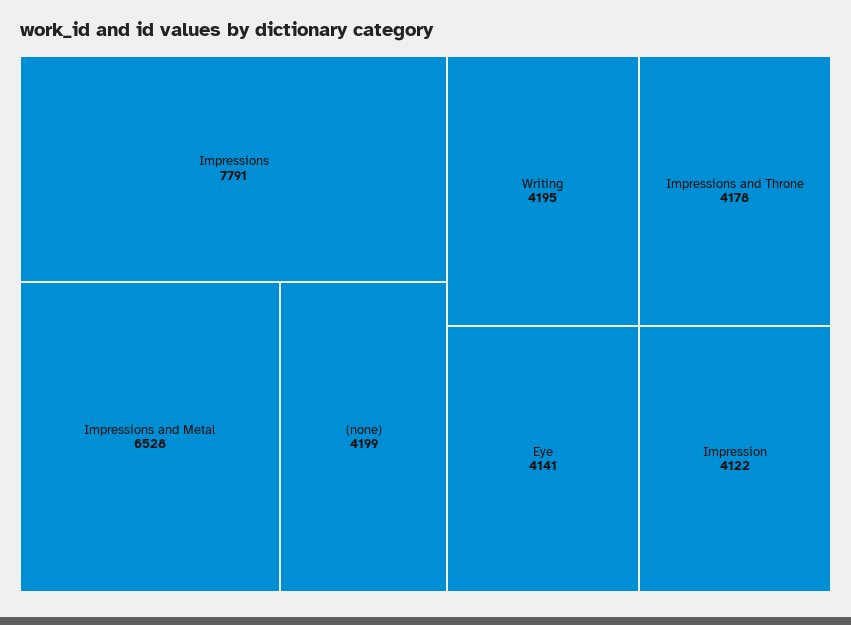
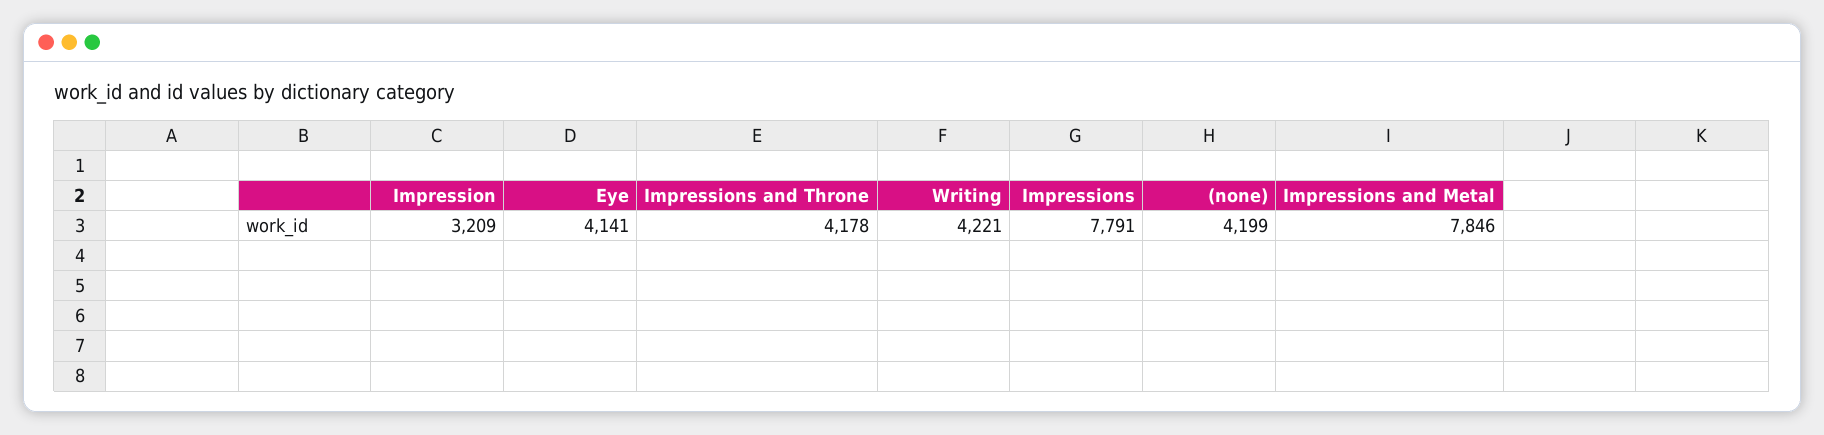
  {
    "Impressions": 7791,
-   "Impressions and Metal": 6528,
+   "Impressions and Metal": 7846,
    "(none)": 4199,
-   "Writing": 4195,
+   "Writing": 4221,
    "Impressions and Throne": 4178,
    "Eye": 4141,
-   "Impression": 4122
+   "Impression": 3209
  }

